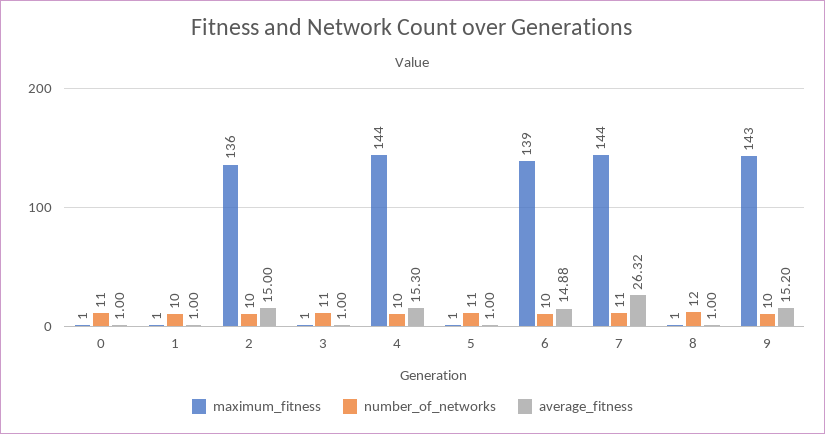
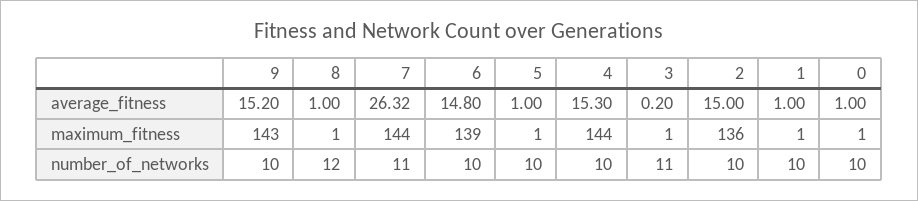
  {
    "maximum_fitness": {
      "0": 1,
      "1": 1,
      "2": 136,
      "3": 1,
      "4": 144,
      "5": 1,
      "6": 139,
      "7": 144,
      "8": 1,
      "9": 143
    },
    "number_of_networks": {
-     "0": 11,
+     "0": 10,
      "1": 10,
      "2": 10,
      "3": 11,
      "4": 10,
-     "5": 11,
+     "5": 10,
      "6": 10,
      "7": 11,
      "8": 12,
      "9": 10
    },
    "average_fitness": {
      "0": 1,
      "1": 1,
      "2": 15,
-     "3": 1,
+     "3": 0.2,
      "4": 15.3,
      "5": 1,
-     "6": 14.88,
+     "6": 14.8,
      "7": 26.32,
      "8": 1,
      "9": 15.2
    }
  }

